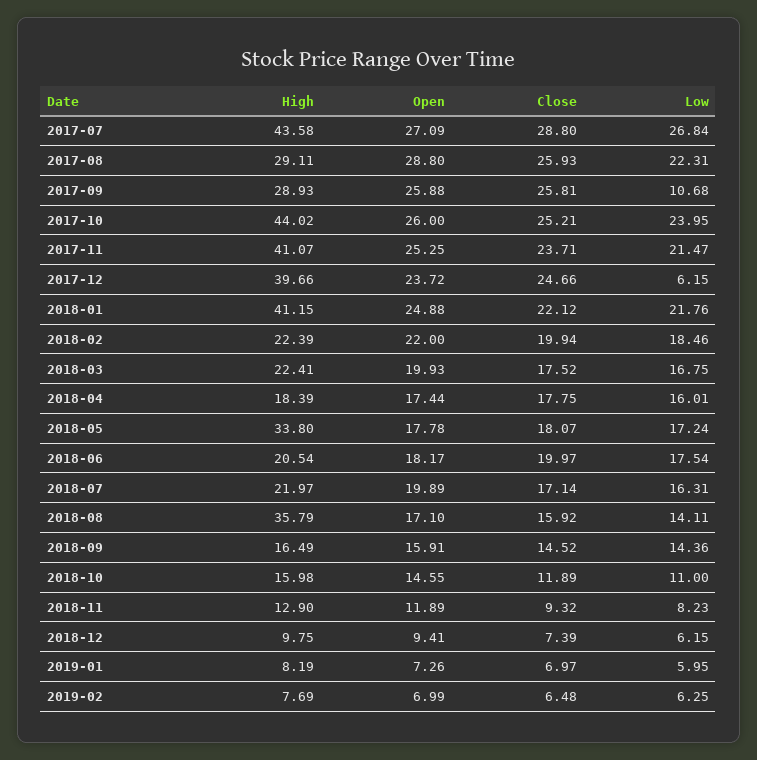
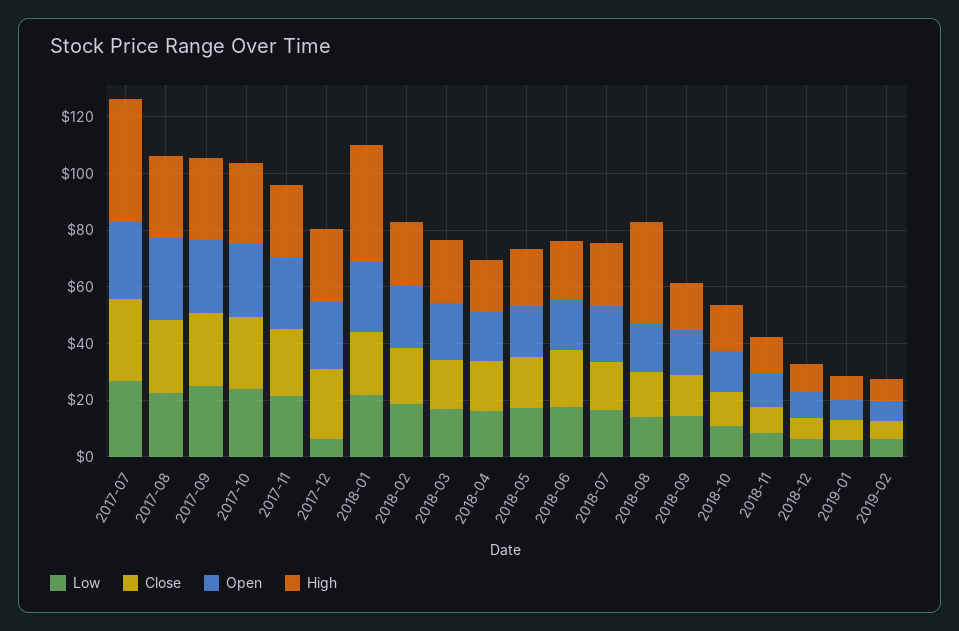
  {
    "High": {
      "2017-07": 43.58,
      "2017-08": 29.11,
      "2017-09": 28.93,
-     "2017-10": 44.02,
+     "2017-10": 30,
-     "2017-11": 41.07,
+     "2017-11": 25,
-     "2017-12": 39.66,
+     "2017-12": 25,
      "2018-01": 41.15,
      "2018-02": 22.39,
      "2018-03": 22.41,
      "2018-04": 18.39,
-     "2018-05": 33.8,
+     "2018-05": 20,
      "2018-06": 20.54,
      "2018-07": 21.97,
      "2018-08": 35.79,
      "2018-09": 16.49,
      "2018-10": 15.98,
      "2018-11": 12.9,
      "2018-12": 9.75,
      "2019-01": 8.19,
      "2019-02": 7.69
    },
    "Open": {
      "2017-07": 27.09,
      "2017-08": 28.8,
      "2017-09": 25.88,
      "2017-10": 26,
      "2017-11": 25.25,
      "2017-12": 23.72,
      "2018-01": 24.88,
      "2018-02": 22,
      "2018-03": 19.93,
      "2018-04": 17.44,
      "2018-05": 17.78,
      "2018-06": 18.17,
      "2018-07": 19.89,
      "2018-08": 17.1,
      "2018-09": 15.91,
      "2018-10": 14.55,
      "2018-11": 11.89,
      "2018-12": 9.41,
      "2019-01": 7.26,
      "2019-02": 6.99
    },
    "Close": {
      "2017-07": 28.8,
      "2017-08": 25.93,
      "2017-09": 25.81,
      "2017-10": 25.21,
      "2017-11": 23.71,
      "2017-12": 24.66,
      "2018-01": 22.12,
      "2018-02": 19.94,
      "2018-03": 17.52,
      "2018-04": 17.75,
      "2018-05": 18.07,
      "2018-06": 19.97,
      "2018-07": 17.14,
      "2018-08": 15.92,
      "2018-09": 14.52,
      "2018-10": 11.89,
      "2018-11": 9.32,
      "2018-12": 7.39,
      "2019-01": 6.97,
      "2019-02": 6.48
    },
    "Low": {
      "2017-07": 26.84,
      "2017-08": 22.31,
-     "2017-09": 10.68,
+     "2017-09": 25,
      "2017-10": 23.95,
      "2017-11": 21.47,
      "2017-12": 6.15,
      "2018-01": 21.76,
      "2018-02": 18.46,
      "2018-03": 16.75,
      "2018-04": 16.01,
      "2018-05": 17.24,
      "2018-06": 17.54,
      "2018-07": 16.31,
      "2018-08": 14.11,
      "2018-09": 14.36,
      "2018-10": 11,
      "2018-11": 8.23,
      "2018-12": 6.15,
      "2019-01": 5.95,
      "2019-02": 6.25
    }
  }

